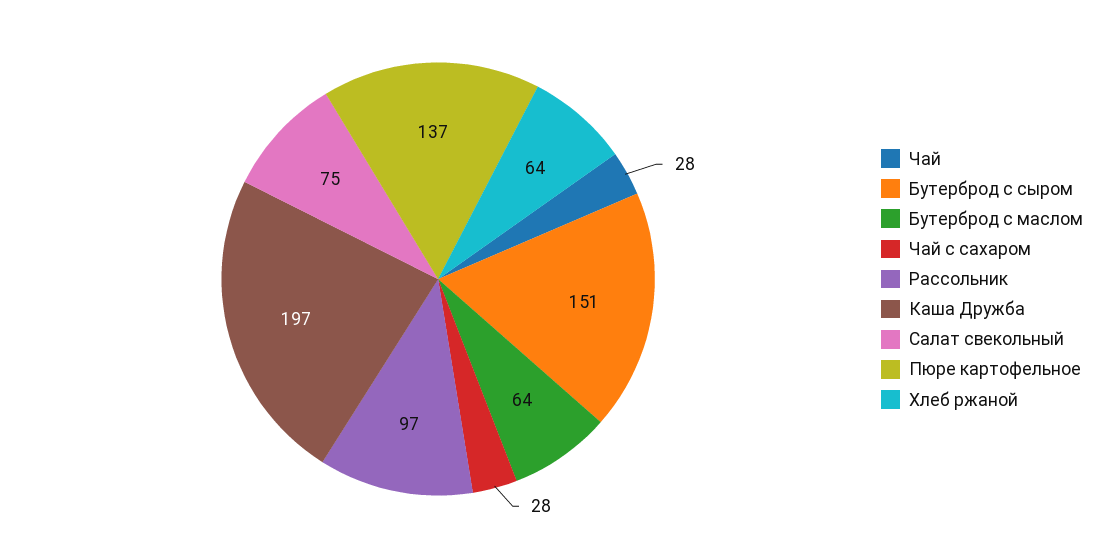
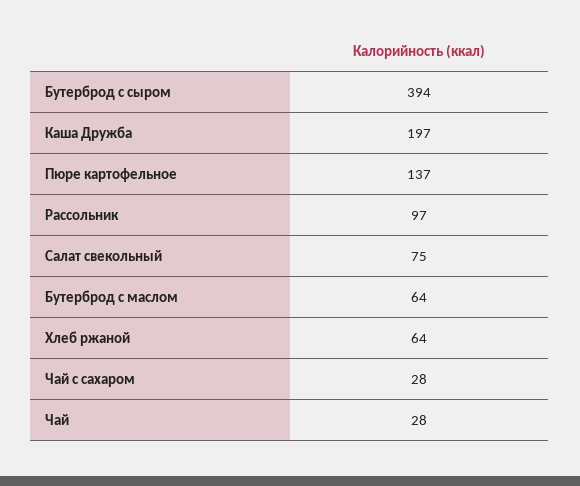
  {
    "Чай": 28,
-   "Бутерброд с сыром": 151,
+   "Бутерброд с сыром": 394,
    "Бутерброд с маслом": 64,
    "Чай с сахаром": 28,
    "Рассольник": 97,
    "Каша Дружба": 197,
    "Салат свекольный": 75,
    "Пюре картофельное": 137,
    "Хлеб ржаной": 64
  }

